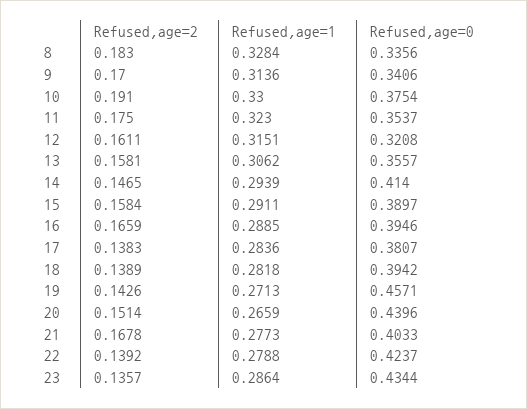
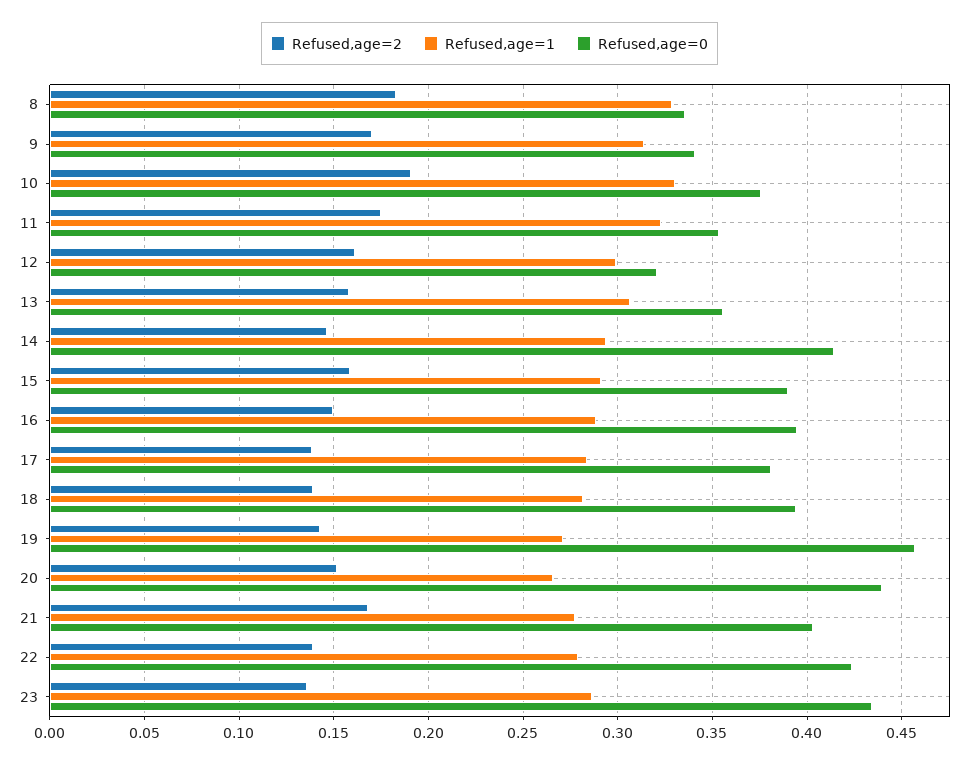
  {
    "Refused,age=2": {
      "8": 0.183,
      "9": 0.17,
      "10": 0.191,
      "11": 0.175,
      "12": 0.1611,
      "13": 0.1581,
      "14": 0.1465,
      "15": 0.1584,
-     "16": 0.1659,
+     "16": 0.15,
      "17": 0.1383,
      "18": 0.1389,
      "19": 0.1426,
      "20": 0.1514,
      "21": 0.1678,
      "22": 0.1392,
      "23": 0.1357
    },
    "Refused,age=1": {
      "8": 0.3284,
      "9": 0.3136,
      "10": 0.33,
      "11": 0.323,
-     "12": 0.3151,
+     "12": 0.3,
      "13": 0.3062,
      "14": 0.2939,
      "15": 0.2911,
      "16": 0.2885,
      "17": 0.2836,
      "18": 0.2818,
      "19": 0.2713,
      "20": 0.2659,
      "21": 0.2773,
      "22": 0.2788,
      "23": 0.2864
    },
    "Refused,age=0": {
      "8": 0.3356,
      "9": 0.3406,
      "10": 0.3754,
      "11": 0.3537,
      "12": 0.3208,
      "13": 0.3557,
      "14": 0.414,
      "15": 0.3897,
      "16": 0.3946,
      "17": 0.3807,
      "18": 0.3942,
      "19": 0.4571,
      "20": 0.4396,
      "21": 0.4033,
      "22": 0.4237,
      "23": 0.4344
    }
  }

